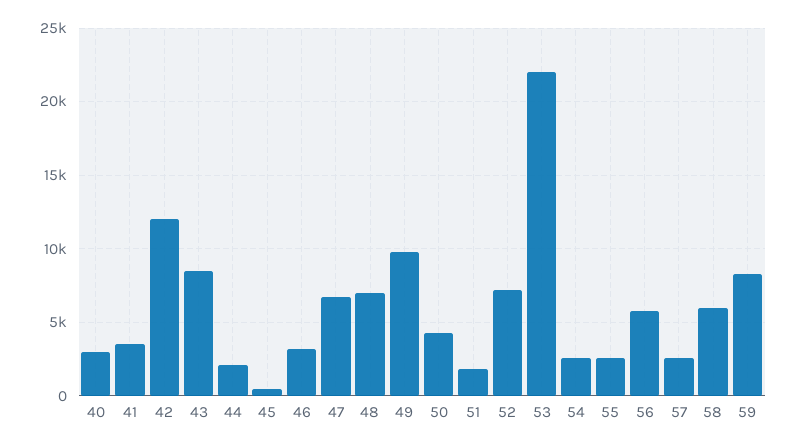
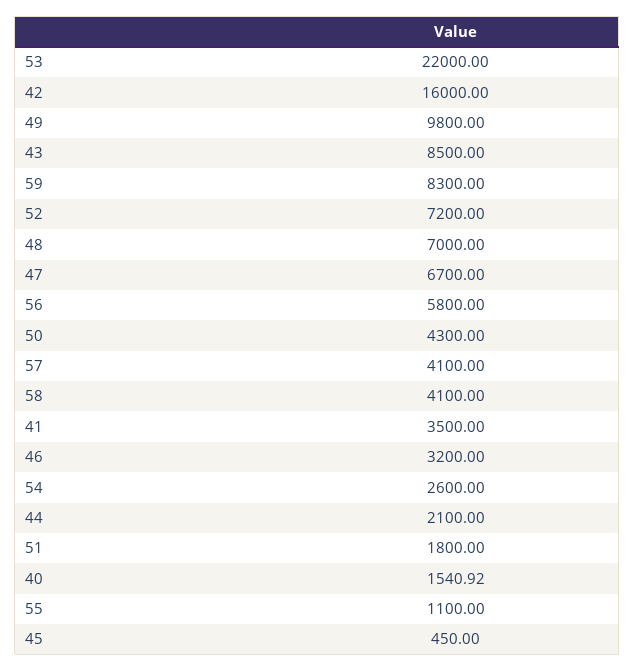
  {
-   "40": 3000,
+   "40": 1540.92,
    "41": 3500,
-   "42": 12000,
+   "42": 16000,
    "43": 8500,
    "44": 2100,
    "45": 450,
    "46": 3200,
    "47": 6700,
    "48": 7000,
    "49": 9800,
    "50": 4300,
    "51": 1800,
    "52": 7200,
    "53": 22000,
    "54": 2600,
-   "55": 2500,
+   "55": 1100,
    "56": 5800,
-   "57": 2500,
+   "57": 4100,
-   "58": 6000,
+   "58": 4100,
    "59": 8300
  }

